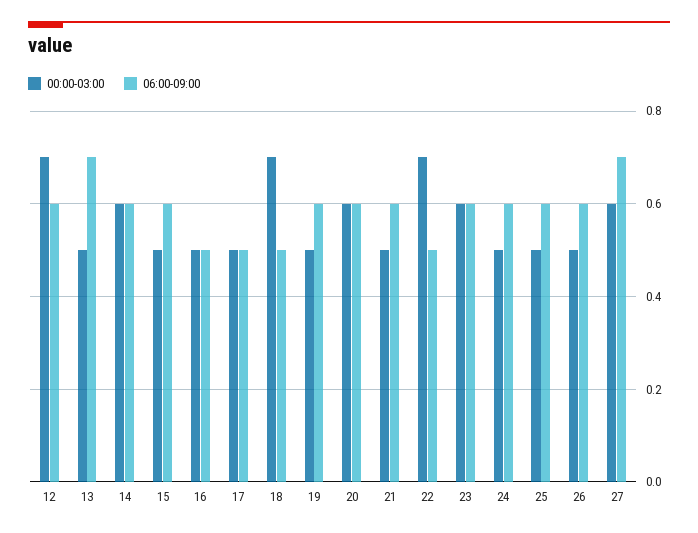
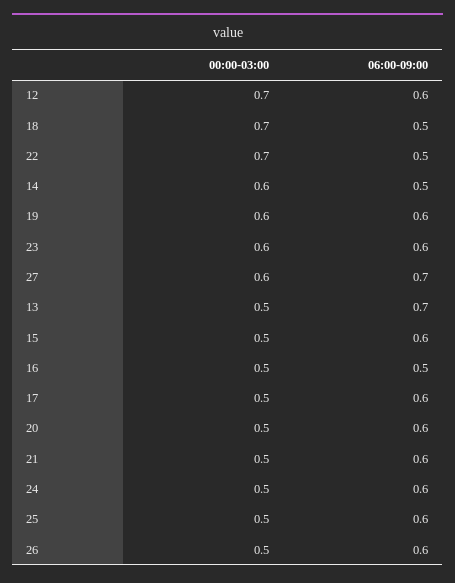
  {
    "00:00-03:00": {
      "12": 0.7,
      "13": 0.5,
      "14": 0.6,
      "15": 0.5,
      "16": 0.5,
      "17": 0.5,
      "18": 0.7,
-     "19": 0.5,
+     "19": 0.6,
-     "20": 0.6,
+     "20": 0.5,
      "21": 0.5,
      "22": 0.7,
      "23": 0.6,
      "24": 0.5,
      "25": 0.5,
      "26": 0.5,
      "27": 0.6
    },
    "06:00-09:00": {
      "12": 0.6,
      "13": 0.7,
-     "14": 0.6,
+     "14": 0.5,
      "15": 0.6,
      "16": 0.5,
-     "17": 0.5,
+     "17": 0.6,
      "18": 0.5,
      "19": 0.6,
      "20": 0.6,
      "21": 0.6,
      "22": 0.5,
      "23": 0.6,
      "24": 0.6,
      "25": 0.6,
      "26": 0.6,
      "27": 0.7
    }
  }

